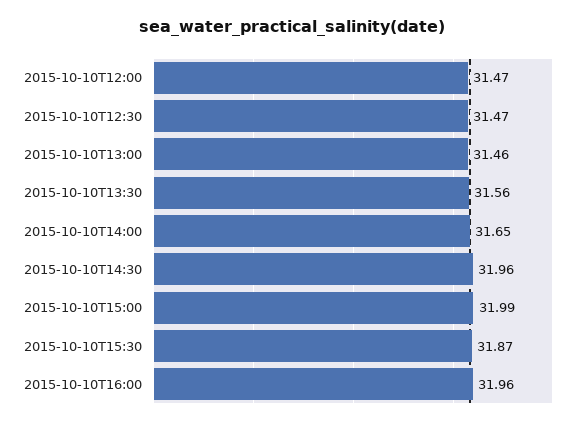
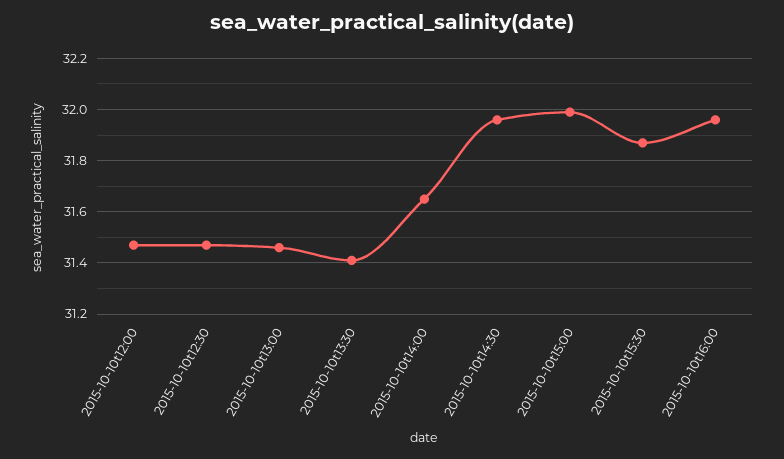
  {
    "2015-10-10T12:00": 31.47,
    "2015-10-10T12:30": 31.47,
    "2015-10-10T13:00": 31.46,
-   "2015-10-10T13:30": 31.56,
+   "2015-10-10T13:30": 31.4,
    "2015-10-10T14:00": 31.65,
    "2015-10-10T14:30": 31.96,
    "2015-10-10T15:00": 31.99,
    "2015-10-10T15:30": 31.87,
    "2015-10-10T16:00": 31.96
  }

